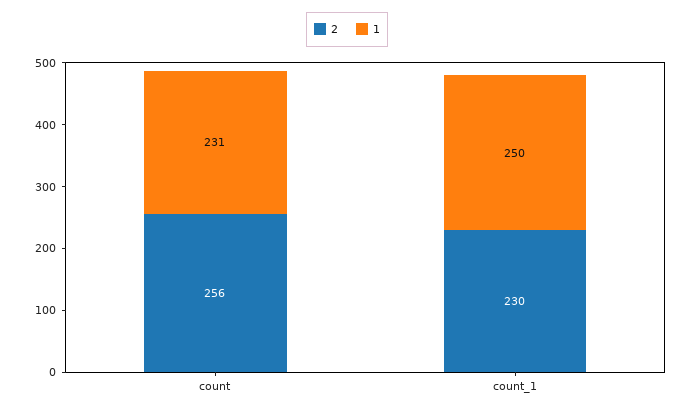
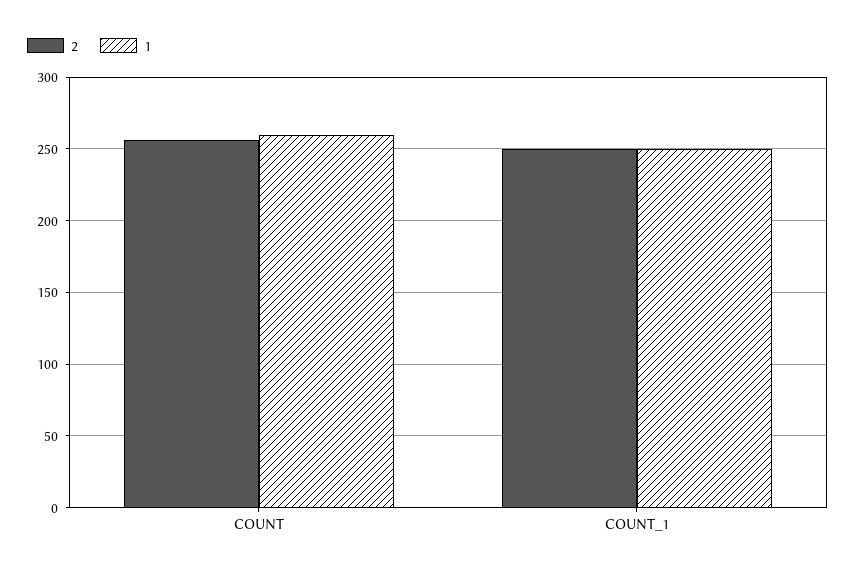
  {
    "2": {
      "count": 256,
-     "count_1": 230
+     "count_1": 250
    },
    "1": {
-     "count": 231,
+     "count": 260,
      "count_1": 250
    }
  }

